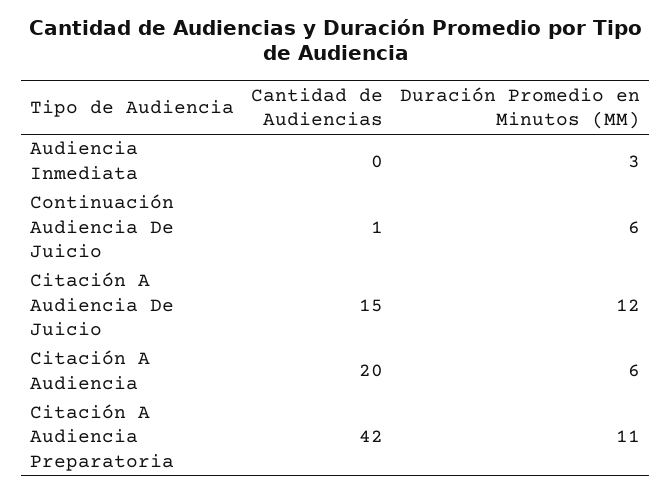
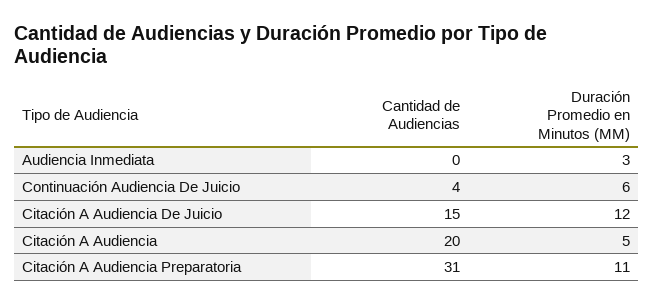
  {
    "Cantidad de Audiencias": {
      "Audiencia Inmediata": 0,
-     "Continuación Audiencia De Juicio": 1,
+     "Continuación Audiencia De Juicio": 4,
      "Citación A Audiencia De Juicio": 15,
      "Citación A Audiencia": 20,
-     "Citación A Audiencia Preparatoria": 42
+     "Citación A Audiencia Preparatoria": 31
    },
    "Duración Promedio en Minutos (MM)": {
      "Audiencia Inmediata": 3,
      "Continuación Audiencia De Juicio": 6,
      "Citación A Audiencia De Juicio": 12,
-     "Citación A Audiencia": 6,
+     "Citación A Audiencia": 5,
      "Citación A Audiencia Preparatoria": 11
    }
  }

